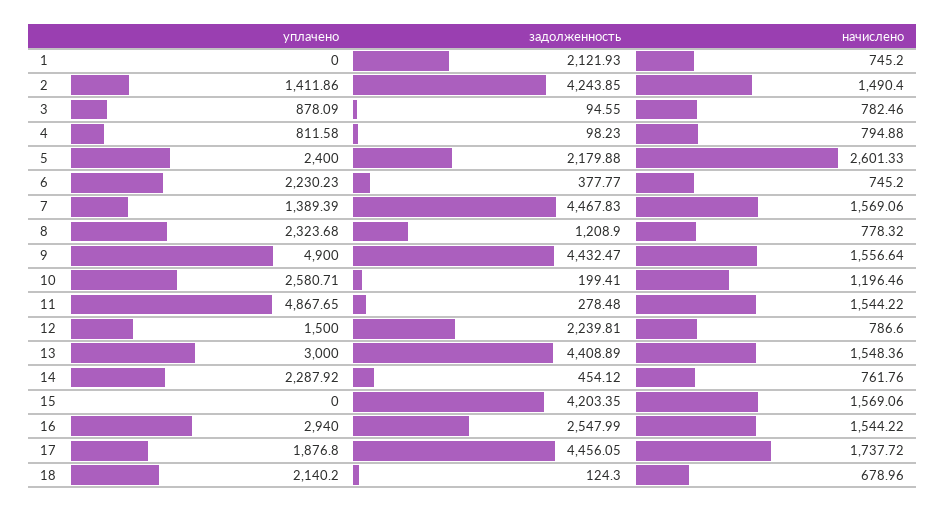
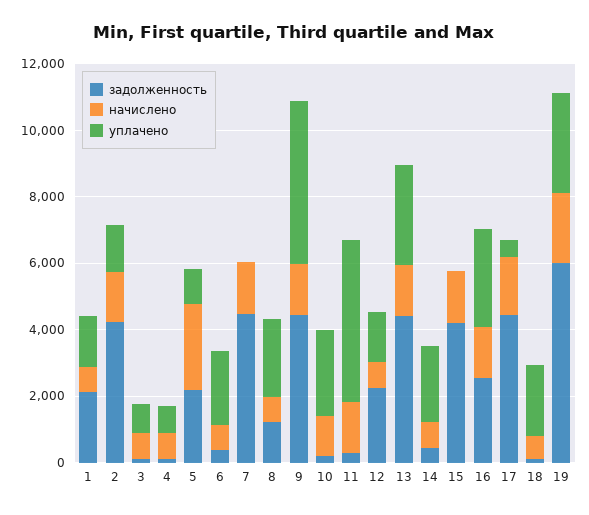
  {
    "уплачено": {
-     "1": 0,
+     "1": 1500,
      "2": 1411.86,
      "3": 878.09,
      "4": 811.58,
-     "5": 2400,
+     "5": 1000,
      "6": 2230.23,
-     "7": 1389.39,
+     "7": 0,
      "8": 2323.68,
      "9": 4900,
      "10": 2580.71,
      "11": 4867.65,
      "12": 1500,
      "13": 3000,
      "14": 2287.92,
      "15": 0,
      "16": 2940,
-     "17": 1876.8,
+     "17": 500,
-     "18": 2140.2
+     "18": 2140.2,
+     "19": 3000
    },
    "задолженность": {
      "1": 2121.93,
      "2": 4243.85,
      "3": 94.55,
      "4": 98.23,
      "5": 2179.88,
      "6": 377.77,
      "7": 4467.83,
      "8": 1208.9,
      "9": 4432.47,
      "10": 199.41,
      "11": 278.48,
      "12": 2239.81,
      "13": 4408.89,
      "14": 454.12,
      "15": 4203.35,
      "16": 2547.99,
      "17": 4456.05,
-     "18": 124.3
+     "18": 124.3,
+     "19": 6000
    },
    "начислено": {
      "1": 745.2,
      "2": 1490.4,
      "3": 782.46,
      "4": 794.88,
      "5": 2601.33,
      "6": 745.2,
      "7": 1569.06,
      "8": 778.32,
      "9": 1556.64,
      "10": 1196.46,
      "11": 1544.22,
      "12": 786.6,
      "13": 1548.36,
      "14": 761.76,
      "15": 1569.06,
      "16": 1544.22,
      "17": 1737.72,
-     "18": 678.96
+     "18": 678.96,
+     "19": 2000
    }
  }

